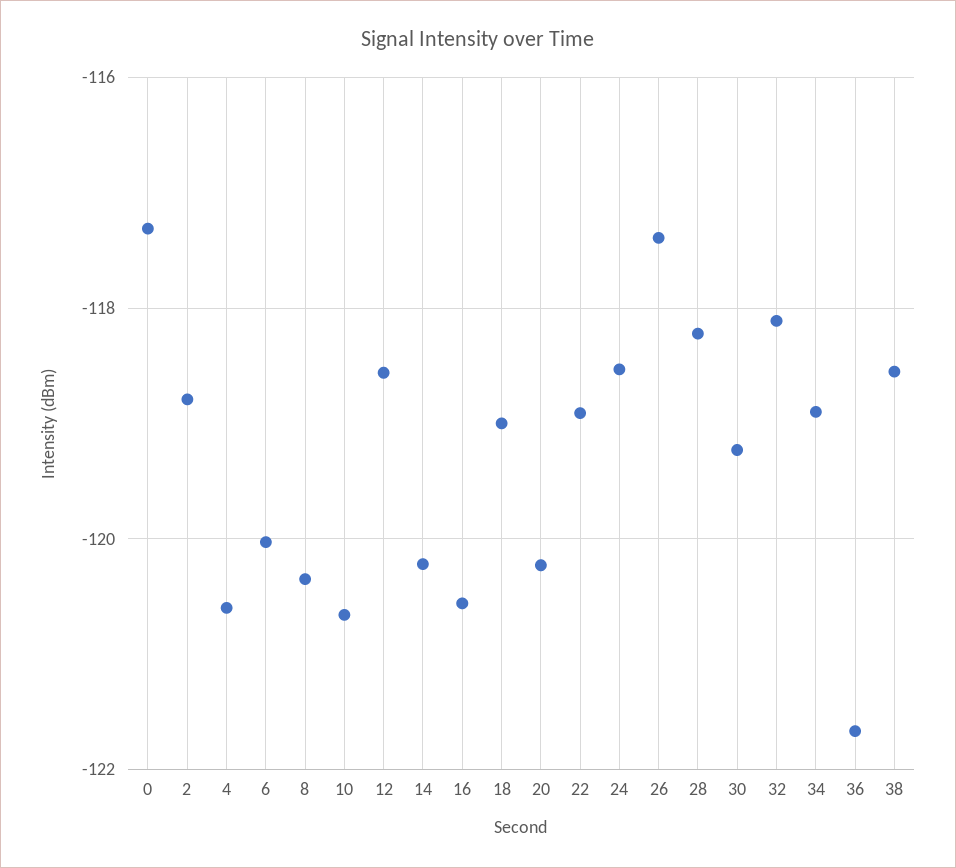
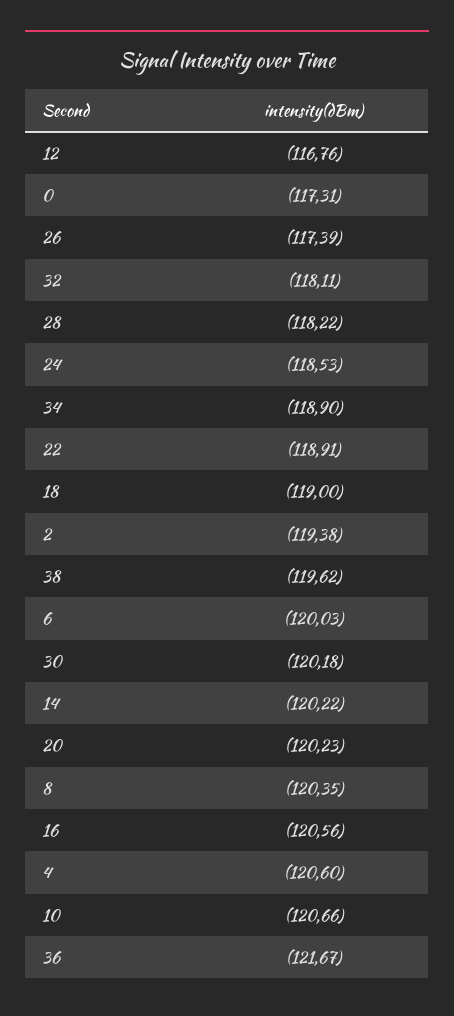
  {
    "0": -117.31,
-   "2": -118.8,
+   "2": -119.38,
    "4": -120.6,
    "6": -120.03,
    "8": -120.35,
    "10": -120.66,
-   "12": -118.6,
+   "12": -116.76,
    "14": -120.22,
    "16": -120.56,
    "18": -119,
    "20": -120.23,
    "22": -118.91,
    "24": -118.53,
    "26": -117.39,
    "28": -118.22,
-   "30": -119.2,
+   "30": -120.18,
    "32": -118.11,
    "34": -118.9,
    "36": -121.67,
-   "38": -118.6
+   "38": -119.62
  }

